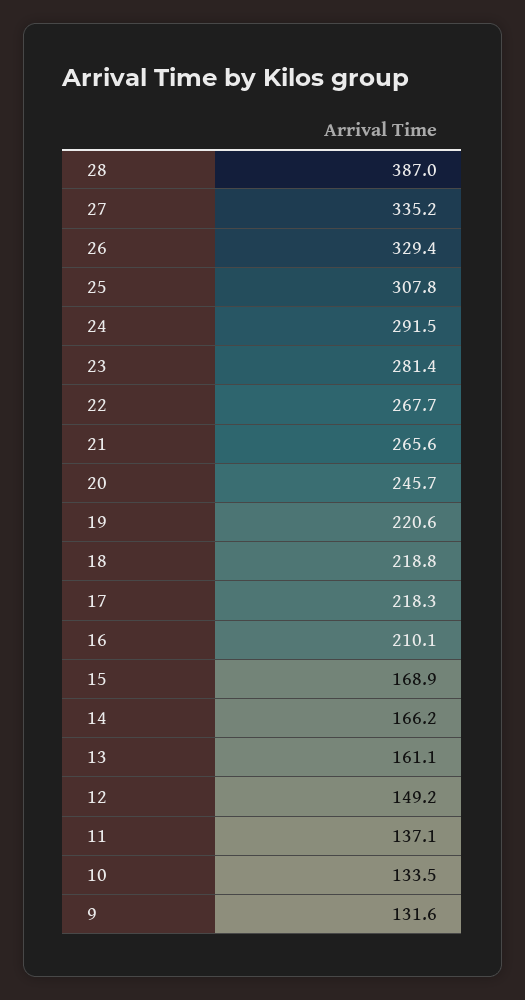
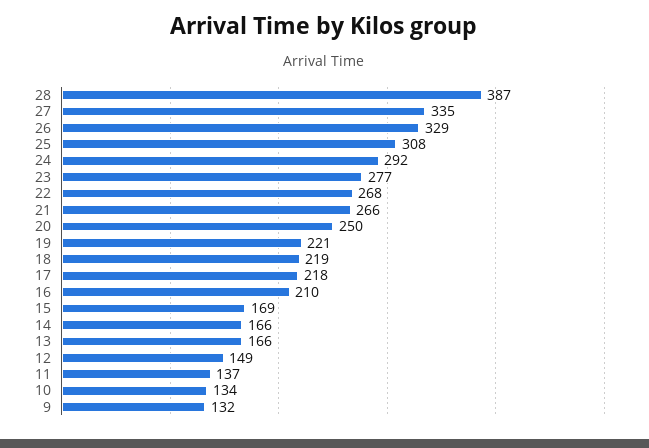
  {
    "28": 387,
    "27": 335.2,
    "26": 329.4,
    "25": 307.8,
    "24": 291.5,
-   "23": 281.4,
+   "23": 277,
    "22": 267.7,
    "21": 265.6,
-   "20": 245.7,
+   "20": 250,
    "19": 220.6,
    "18": 218.8,
    "17": 218.3,
    "16": 210.1,
    "15": 168.9,
    "14": 166.2,
-   "13": 161.1,
+   "13": 166,
    "12": 149.2,
    "11": 137.1,
    "10": 133.5,
    "9": 131.6
  }

